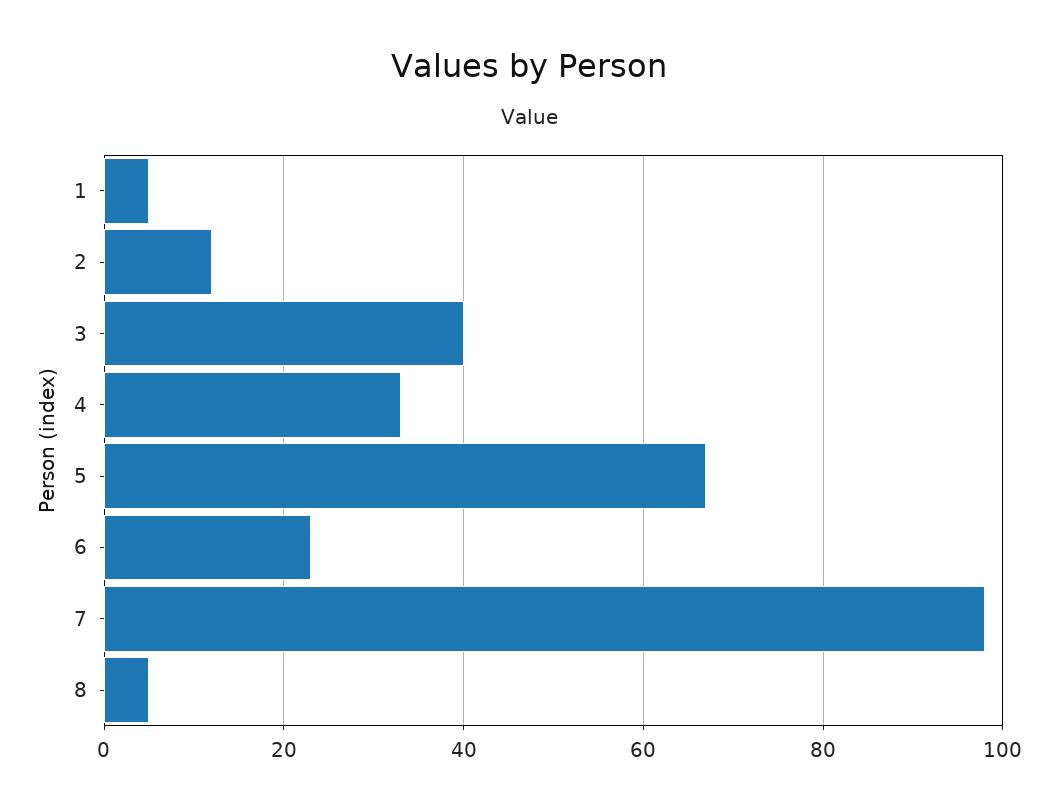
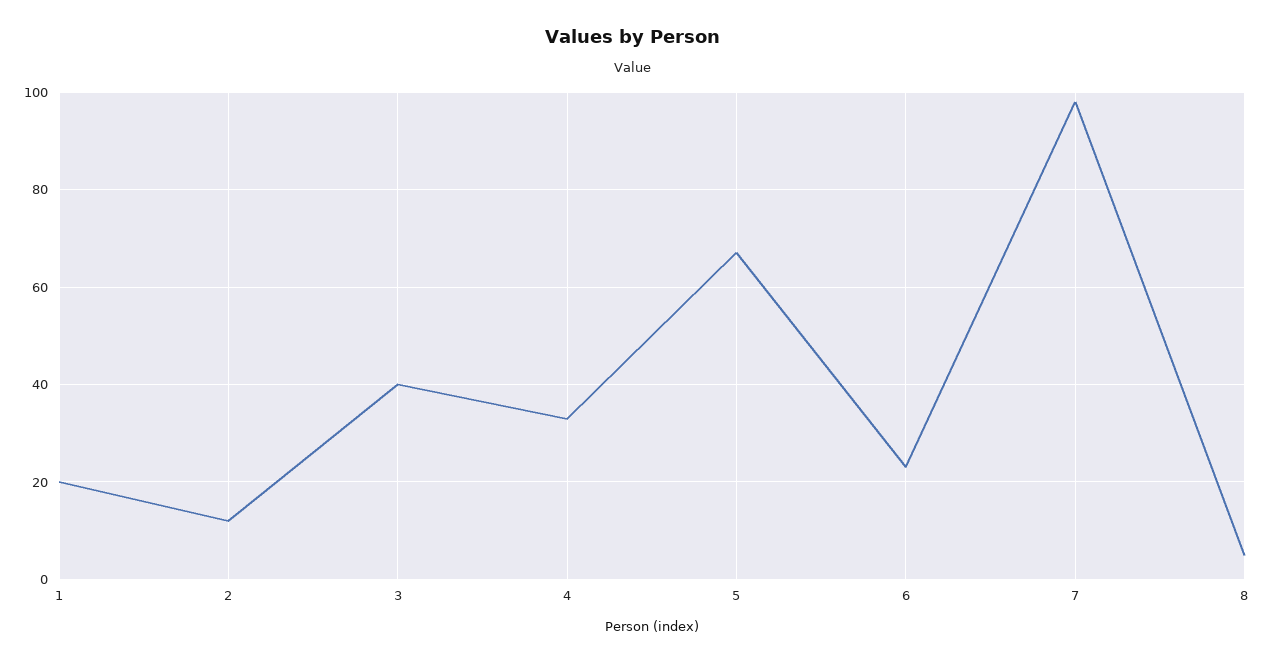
  {
-   "1": 5,
+   "1": 20,
    "2": 10,
    "3": 40,
    "4": 35,
    "5": 65,
    "6": 25,
    "7": 100,
    "8": 5
  }

